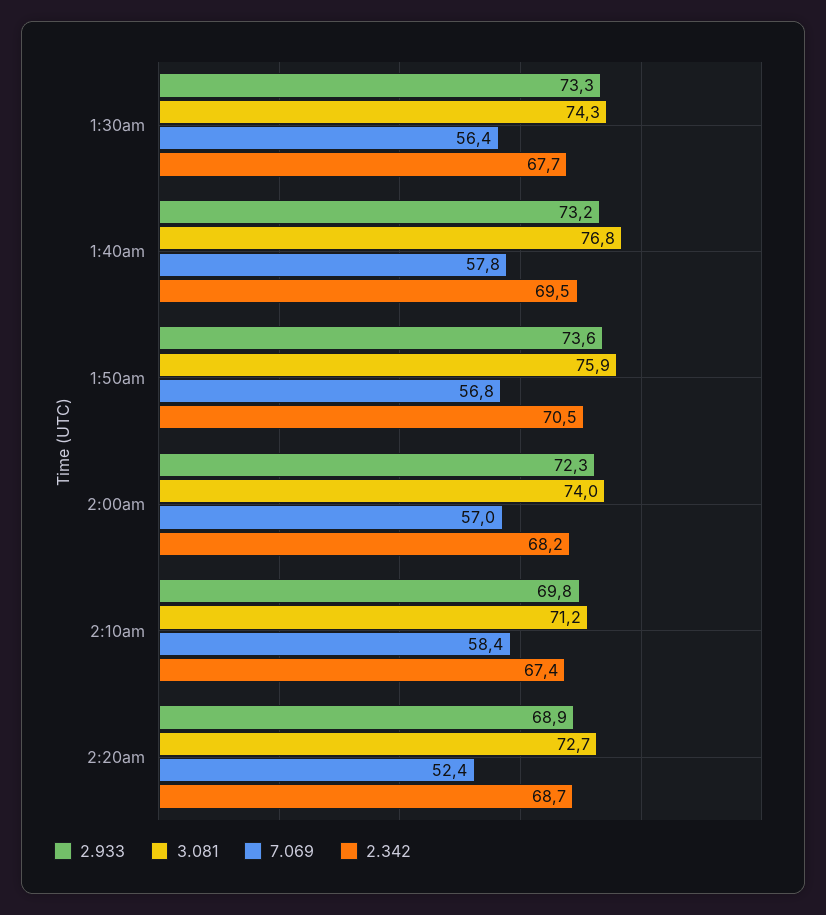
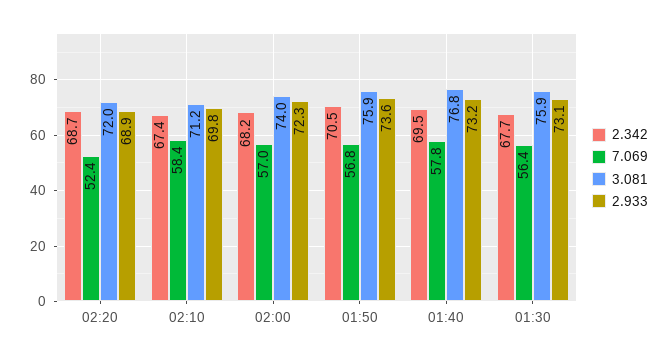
  {
    "2.933": {
-     "1:30am": 73.3,
+     "1:30am": 73.1,
      "1:40am": 73.2,
      "1:50am": 73.6,
      "2:00am": 72.3,
      "2:10am": 69.8,
      "2:20am": 68.9
    },
    "3.081": {
-     "1:30am": 74.3,
+     "1:30am": 75.9,
      "1:40am": 76.8,
      "1:50am": 75.9,
      "2:00am": 74,
      "2:10am": 71.2,
-     "2:20am": 72.7
+     "2:20am": 72
    },
    "7.069": {
      "1:30am": 56.4,
      "1:40am": 57.8,
      "1:50am": 56.8,
      "2:00am": 57,
      "2:10am": 58.4,
      "2:20am": 52.4
    },
    "2.342": {
      "1:30am": 67.7,
      "1:40am": 69.5,
      "1:50am": 70.5,
      "2:00am": 68.2,
      "2:10am": 67.4,
      "2:20am": 68.7
    }
  }

